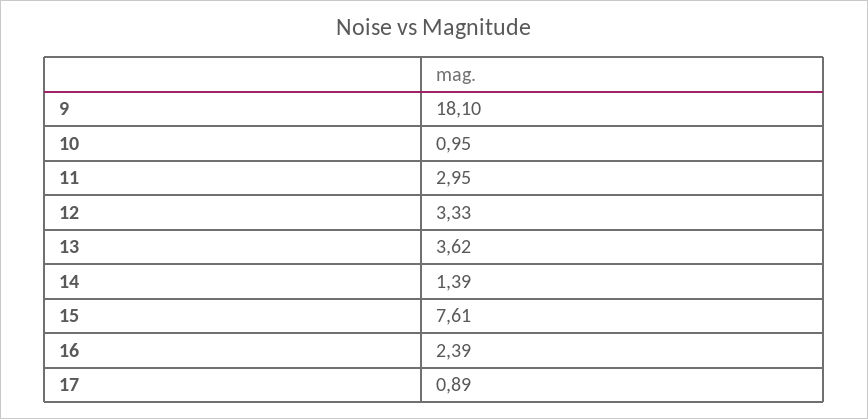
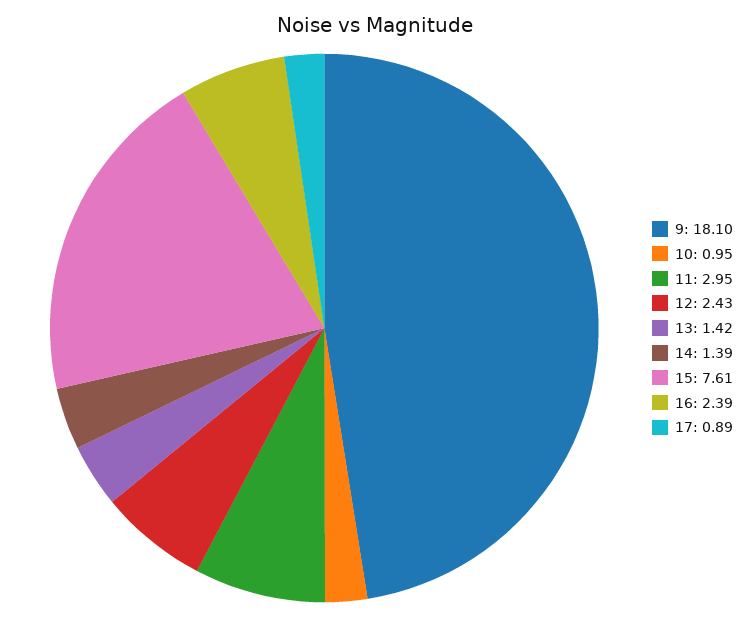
  {
    "9": 18.1,
    "10": 0.95,
    "11": 2.95,
-   "12": 3.33,
+   "12": 2.43,
-   "13": 3.62,
+   "13": 1.42,
    "14": 1.39,
    "15": 7.61,
    "16": 2.39,
    "17": 0.89
  }

